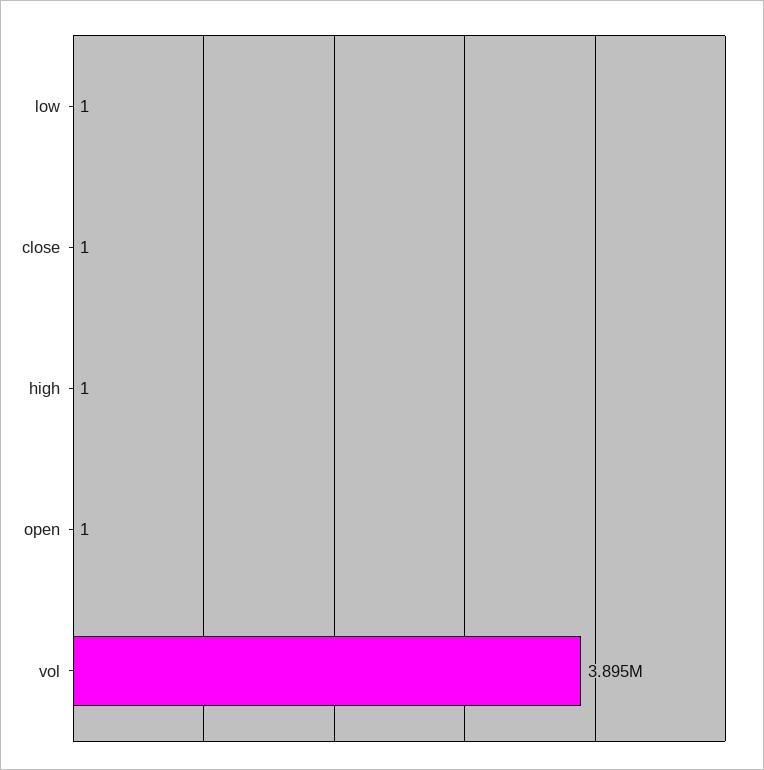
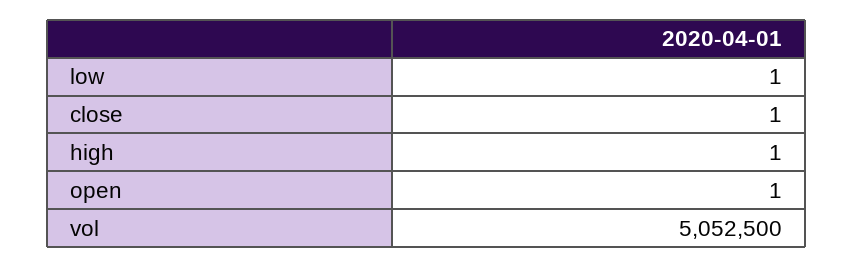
  {
    "low": 1,
    "close": 1,
    "high": 1,
    "open": 1,
-   "vol": 3895000
+   "vol": 5052500
  }

